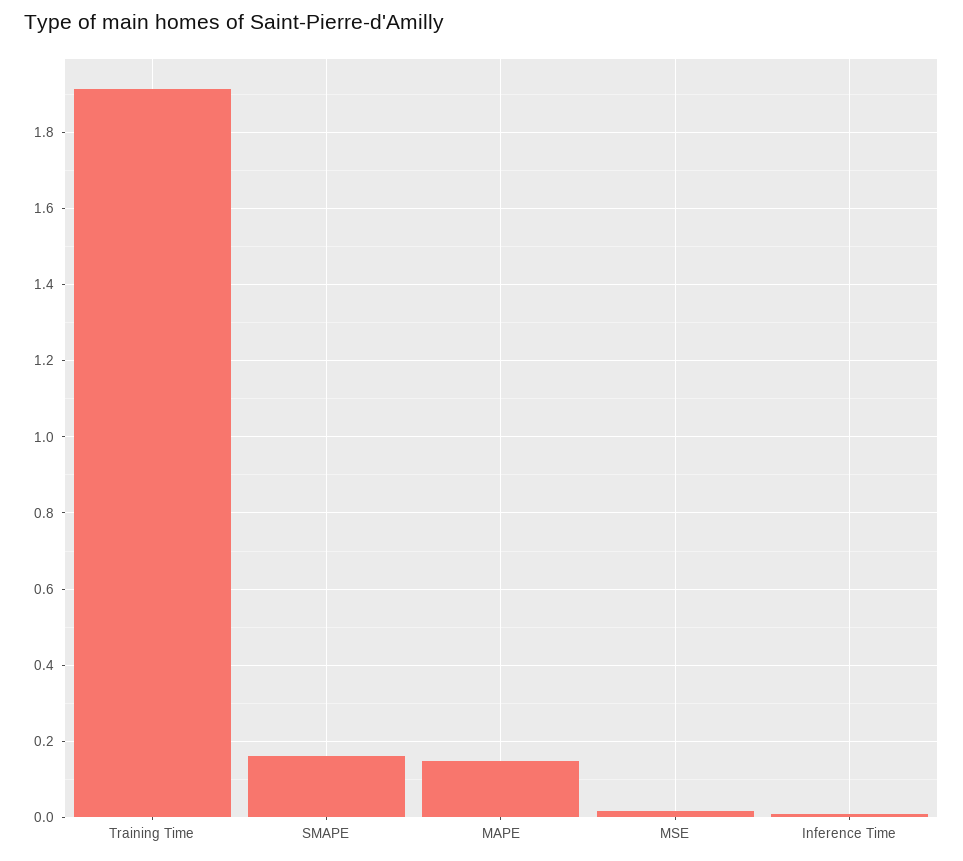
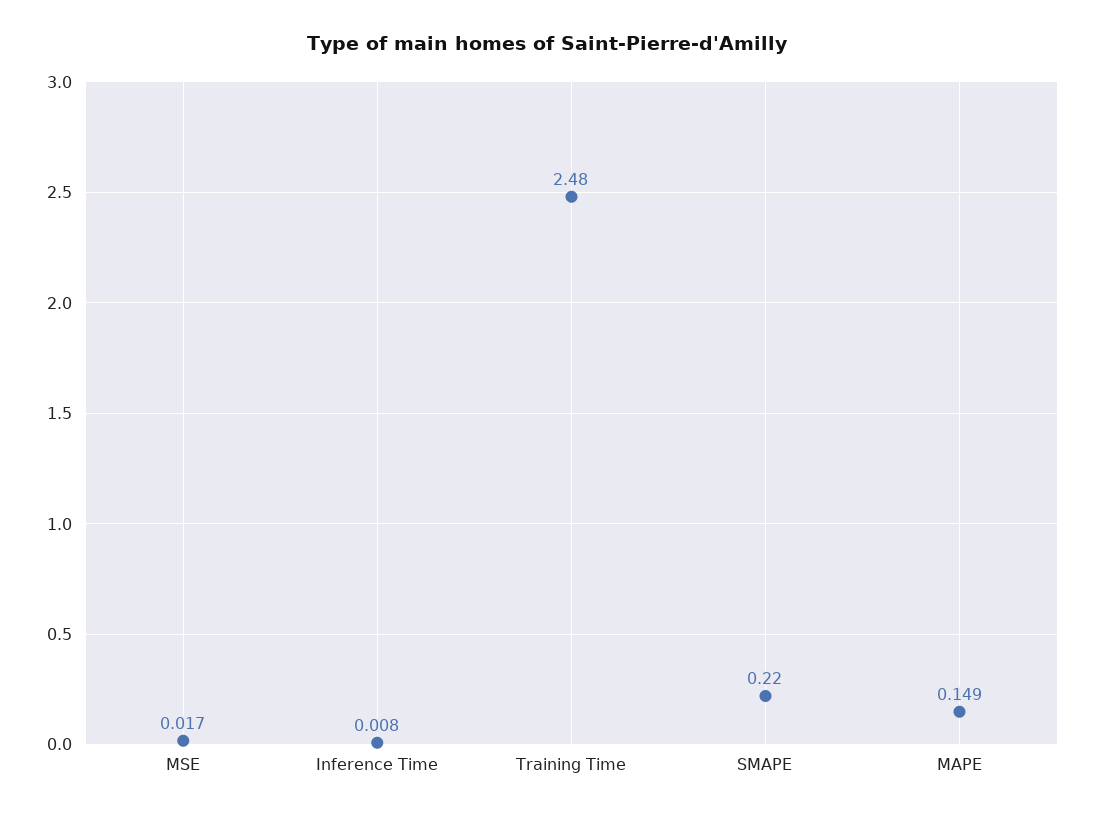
  {
-   "Training Time": 1.92,
+   "Training Time": 2.48,
-   "SMAPE": 0.16,
+   "SMAPE": 0.22,
    "MAPE": 0.149,
    "MSE": 0.017,
    "Inference Time": 0.008
  }

